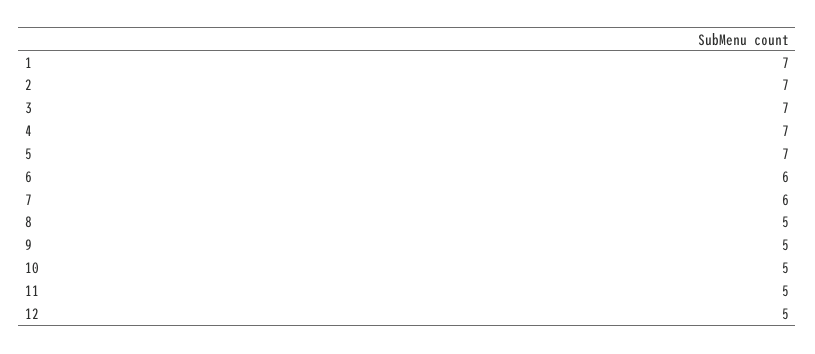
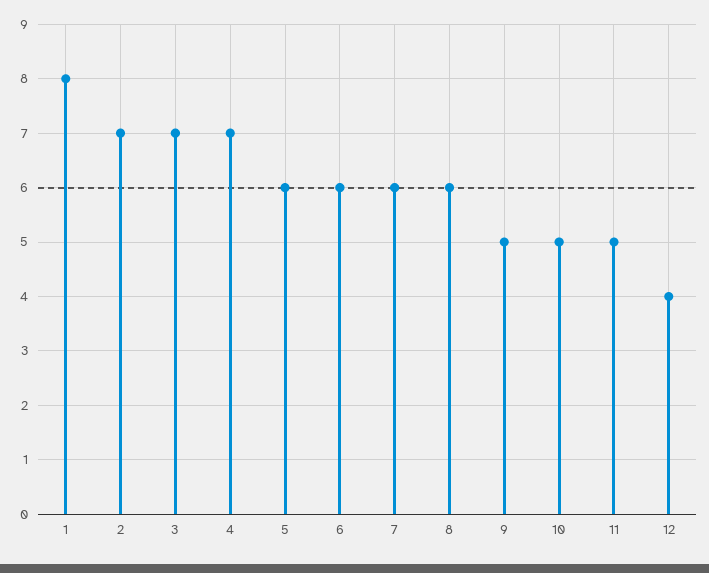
  {
-   "1": 7,
+   "1": 8,
    "2": 7,
    "3": 7,
    "4": 7,
-   "5": 7,
+   "5": 6,
    "6": 6,
    "7": 6,
-   "8": 5,
+   "8": 6,
    "9": 5,
    "10": 5,
    "11": 5,
-   "12": 5
+   "12": 4
  }

